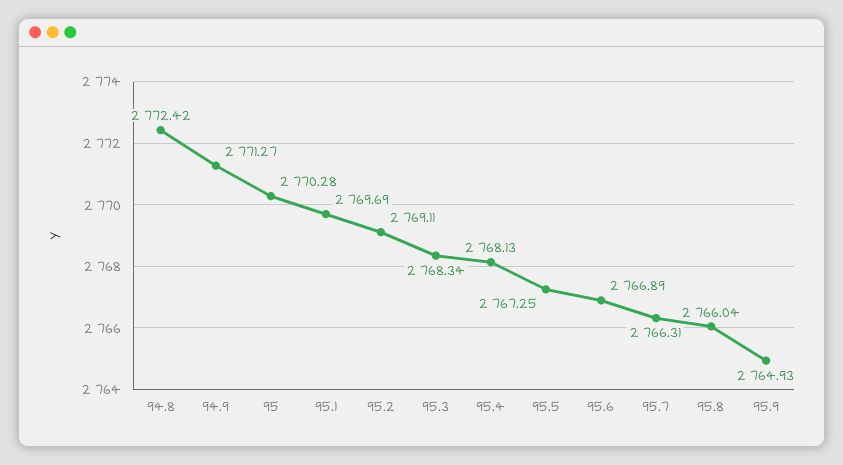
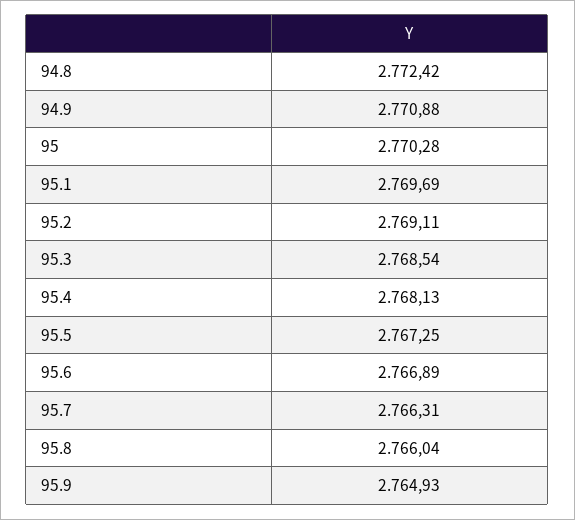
  {
    "94.8": 2772.42,
-   "94.9": 2771.27,
+   "94.9": 2770.88,
    "95": 2770.28,
    "95.1": 2769.69,
    "95.2": 2769.11,
-   "95.3": 2768.34,
+   "95.3": 2768.54,
    "95.4": 2768.13,
    "95.5": 2767.25,
    "95.6": 2766.89,
    "95.7": 2766.31,
    "95.8": 2766.04,
    "95.9": 2764.93
  }

